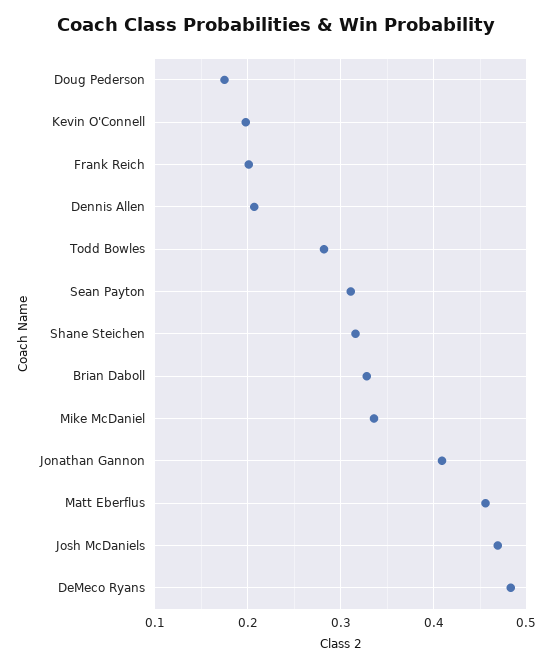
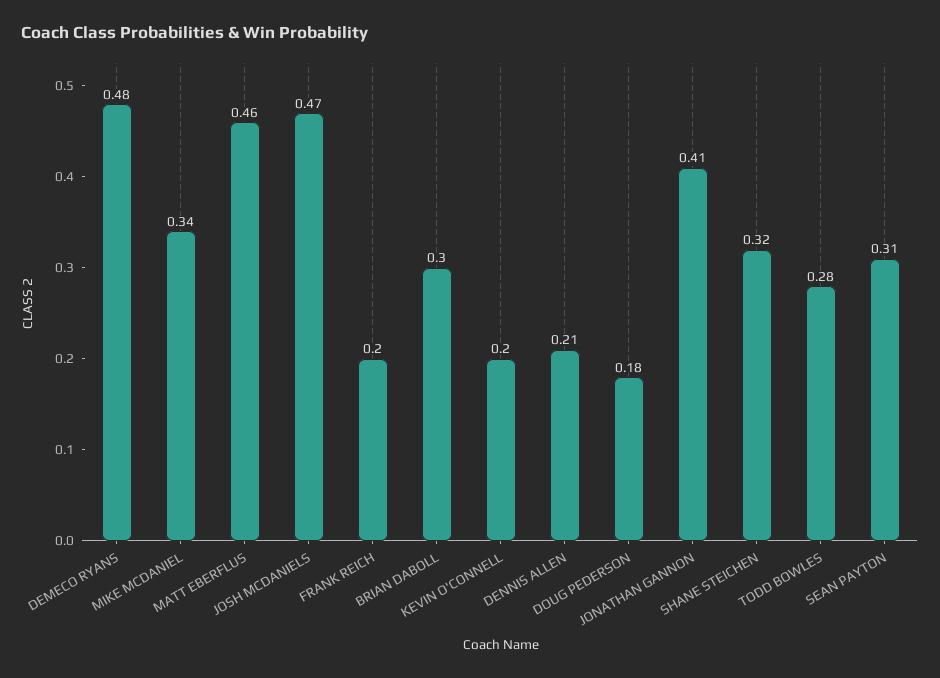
  {
    "Doug Pederson": 0.18,
    "Kevin O'Connell": 0.2,
    "Frank Reich": 0.2,
    "Dennis Allen": 0.21,
    "Todd Bowles": 0.28,
    "Sean Payton": 0.31,
    "Shane Steichen": 0.32,
-   "Brian Daboll": 0.33,
+   "Brian Daboll": 0.3,
    "Mike McDaniel": 0.34,
    "Jonathan Gannon": 0.41,
    "Matt Eberflus": 0.46,
    "Josh McDaniels": 0.47,
    "DeMeco Ryans": 0.48
  }

